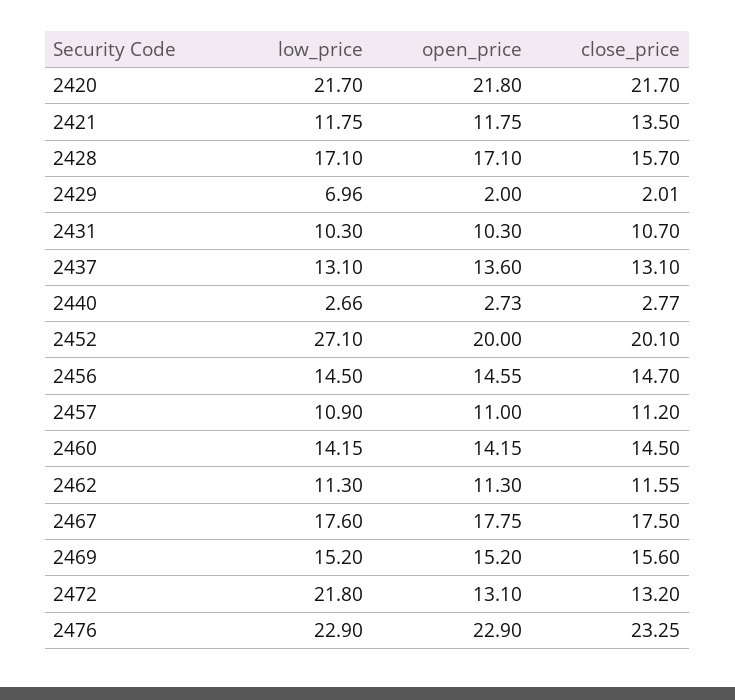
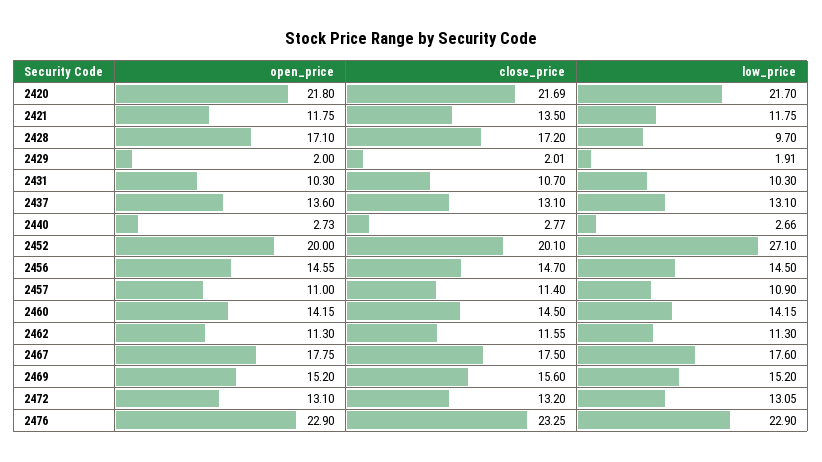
  {
    "low_price": {
      "2420": 21.7,
      "2421": 11.75,
-     "2428": 17.1,
+     "2428": 9.7,
-     "2429": 6.96,
+     "2429": 1.91,
      "2431": 10.3,
      "2437": 13.1,
      "2440": 2.66,
      "2452": 27.1,
      "2456": 14.5,
      "2457": 10.9,
      "2460": 14.15,
      "2462": 11.3,
      "2467": 17.6,
      "2469": 15.2,
-     "2472": 21.8,
+     "2472": 13.05,
      "2476": 22.9
    },
    "open_price": {
      "2420": 21.8,
      "2421": 11.75,
      "2428": 17.1,
      "2429": 2,
      "2431": 10.3,
      "2437": 13.6,
      "2440": 2.73,
      "2452": 20,
      "2456": 14.55,
      "2457": 11,
      "2460": 14.15,
      "2462": 11.3,
      "2467": 17.75,
      "2469": 15.2,
      "2472": 13.1,
      "2476": 22.9
    },
    "close_price": {
-     "2420": 21.7,
+     "2420": 21.69,
      "2421": 13.5,
-     "2428": 15.7,
+     "2428": 17.2,
      "2429": 2.01,
      "2431": 10.7,
      "2437": 13.1,
      "2440": 2.77,
      "2452": 20.1,
      "2456": 14.7,
-     "2457": 11.2,
+     "2457": 11.4,
      "2460": 14.5,
      "2462": 11.55,
      "2467": 17.5,
      "2469": 15.6,
      "2472": 13.2,
      "2476": 23.25
    }
  }

